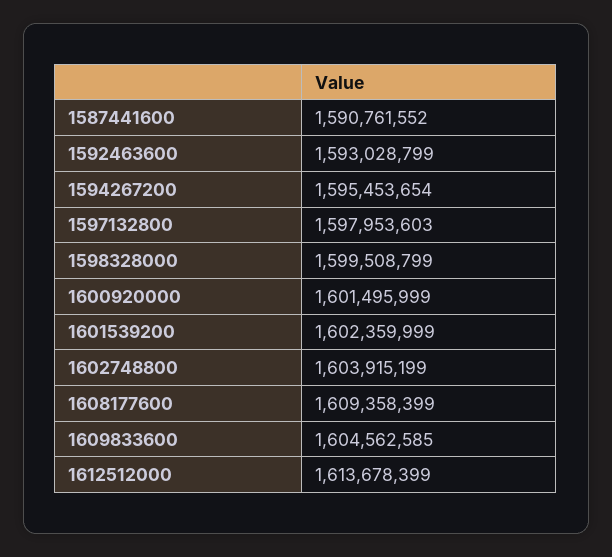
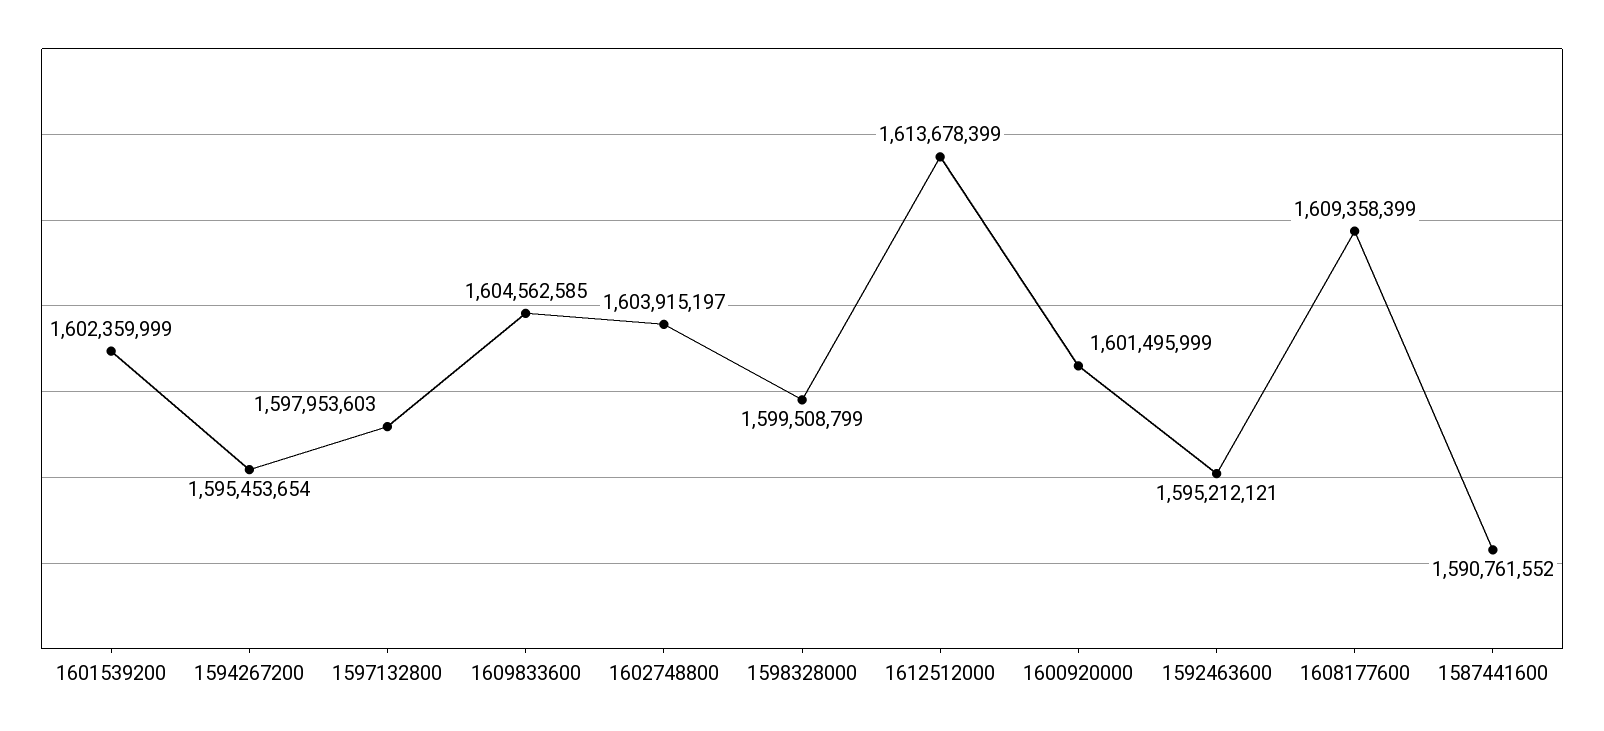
  {
    "1587441600": 1590761552,
-   "1592463600": 1593028799,
+   "1592463600": 1595212121,
    "1594267200": 1595453654,
    "1597132800": 1597953603,
    "1598328000": 1599508799,
    "1600920000": 1601495999,
    "1601539200": 1602359999,
-   "1602748800": 1603915199,
+   "1602748800": 1603915197,
    "1608177600": 1609358399,
    "1609833600": 1604562585,
    "1612512000": 1613678399
  }

